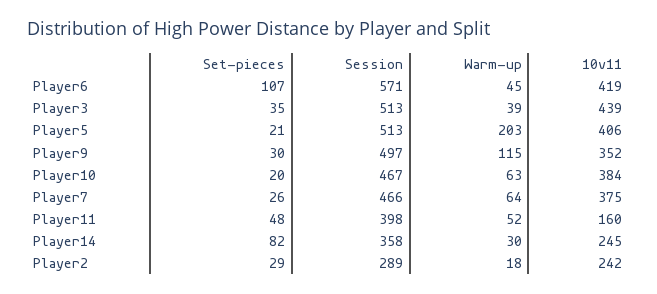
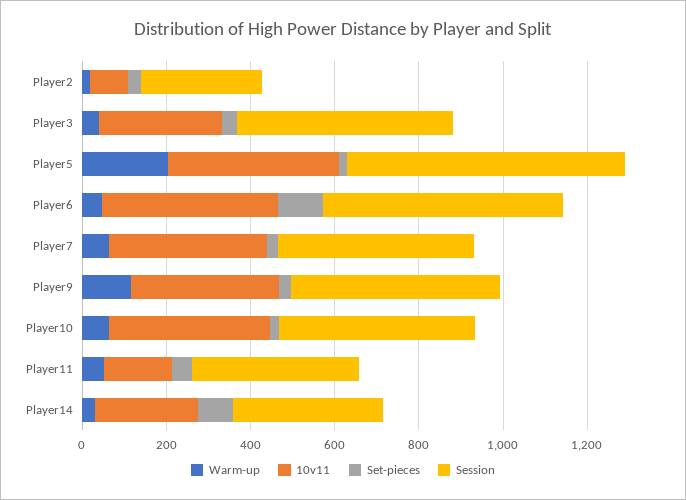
  {
    "Set-pieces": {
      "Player6": 107,
      "Player3": 35,
      "Player5": 21,
      "Player9": 30,
      "Player10": 20,
      "Player7": 26,
      "Player11": 48,
      "Player14": 82,
      "Player2": 29
    },
    "Session": {
      "Player6": 571,
      "Player3": 513,
-     "Player5": 513,
+     "Player5": 650,
      "Player9": 497,
      "Player10": 467,
      "Player7": 466,
      "Player11": 398,
      "Player14": 358,
      "Player2": 289
    },
    "Warm-up": {
      "Player6": 45,
      "Player3": 39,
      "Player5": 203,
      "Player9": 115,
      "Player10": 63,
      "Player7": 64,
      "Player11": 52,
      "Player14": 30,
      "Player2": 18
    },
    "10v11": {
      "Player6": 419,
-     "Player3": 439,
+     "Player3": 300,
      "Player5": 406,
      "Player9": 352,
      "Player10": 384,
      "Player7": 375,
      "Player11": 160,
      "Player14": 245,
-     "Player2": 242
+     "Player2": 100
    }
  }

